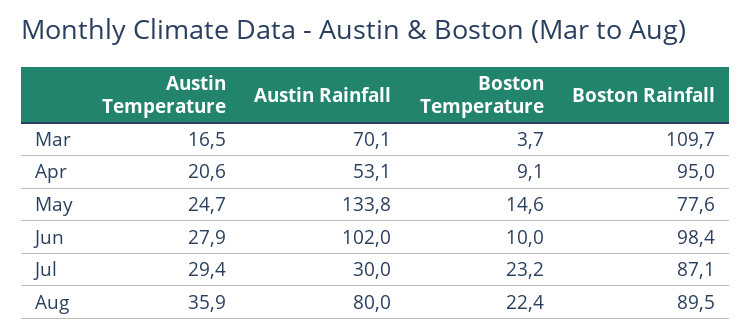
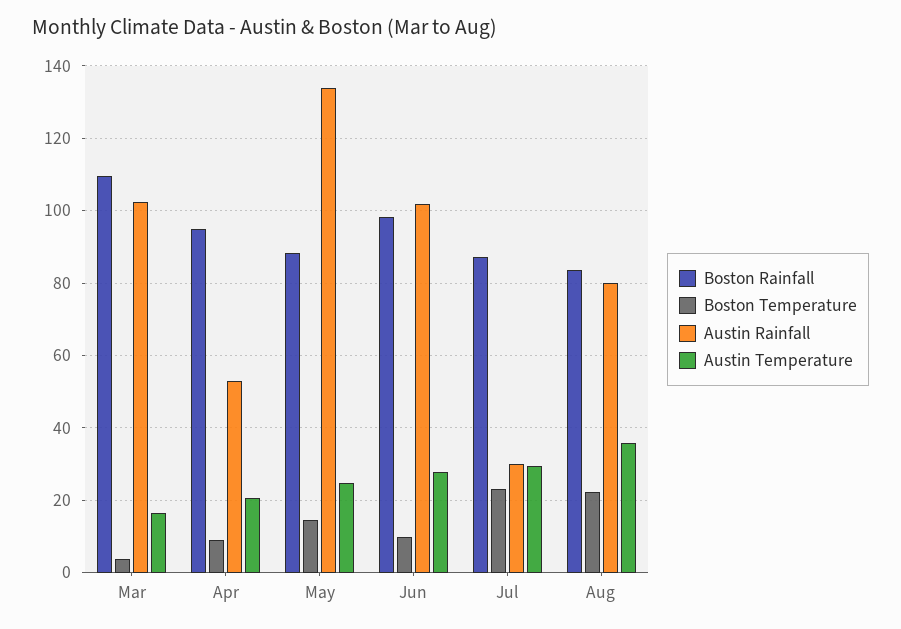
  {
    "Austin Temperature": {
      "Mar": 16.5,
      "Apr": 20.6,
      "May": 24.7,
      "Jun": 27.9,
      "Jul": 29.4,
      "Aug": 35.9
    },
    "Austin Rainfall": {
-     "Mar": 70.1,
+     "Mar": 102,
      "Apr": 53.1,
      "May": 133.8,
      "Jun": 102,
      "Jul": 30,
      "Aug": 80
    },
    "Boston Temperature": {
      "Mar": 3.7,
      "Apr": 9.1,
      "May": 14.6,
      "Jun": 10,
      "Jul": 23.2,
      "Aug": 22.4
    },
    "Boston Rainfall": {
      "Mar": 109.7,
      "Apr": 95,
-     "May": 77.6,
+     "May": 88,
      "Jun": 98.4,
      "Jul": 87.1,
-     "Aug": 89.5
+     "Aug": 84
    }
  }

